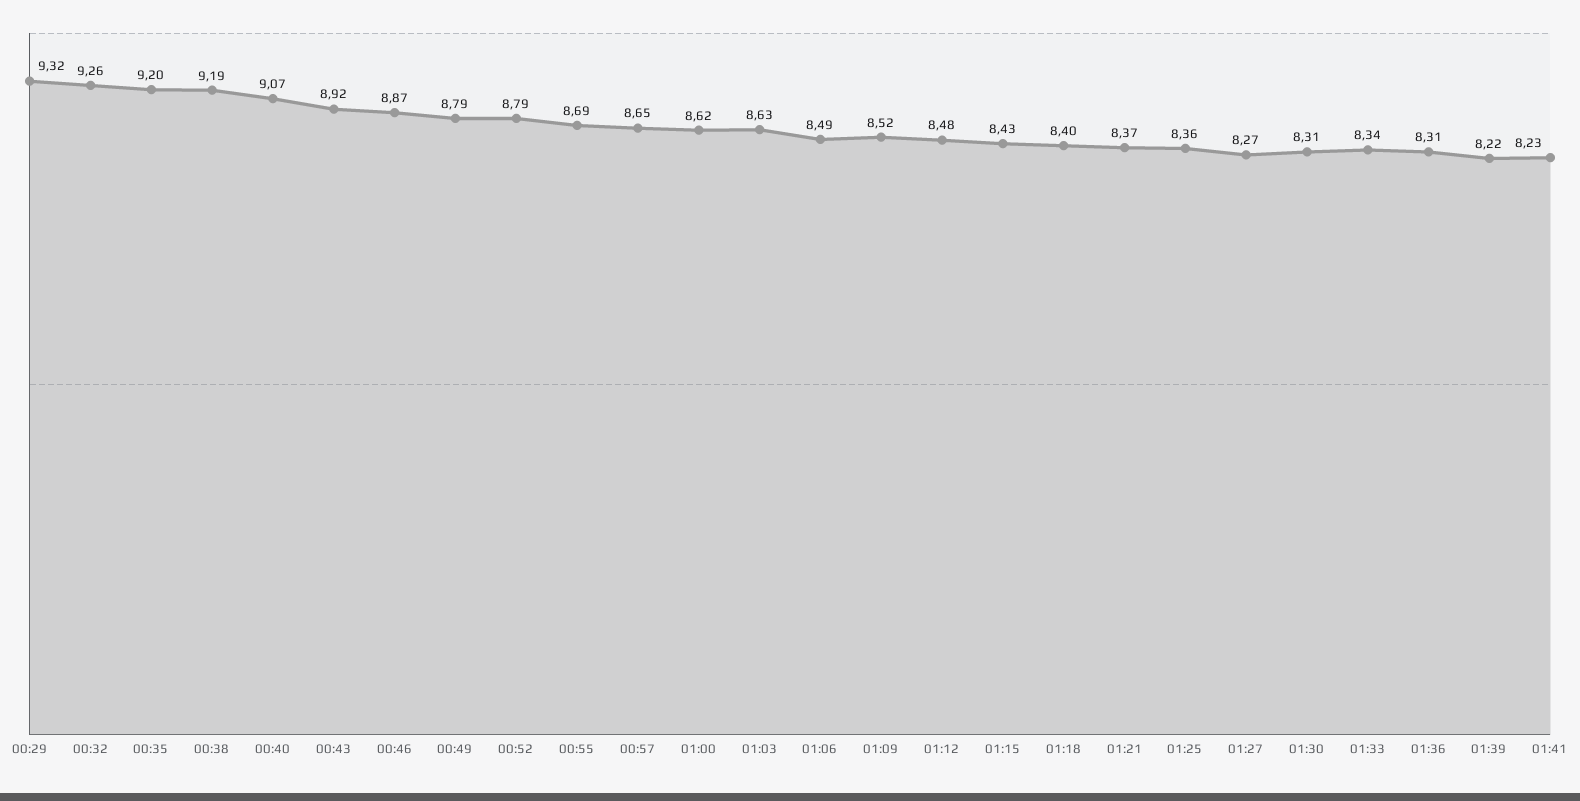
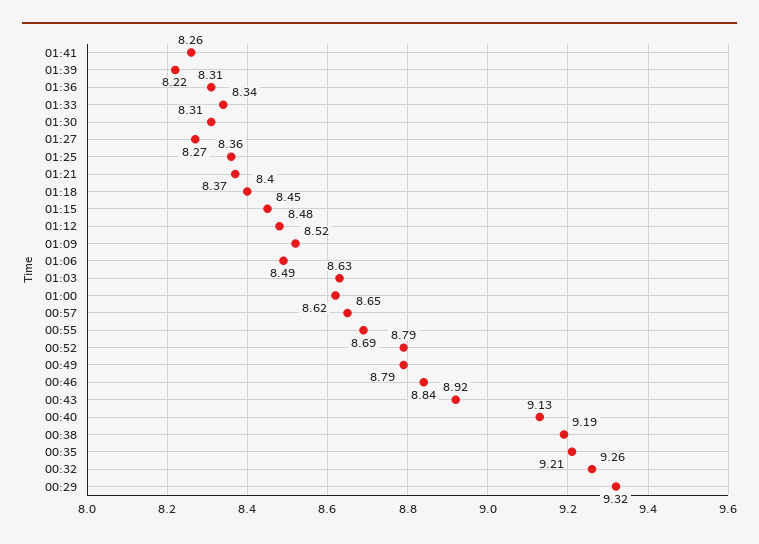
  {
    "00:29": 9.32,
    "00:32": 9.26,
-   "00:35": 9.2,
+   "00:35": 9.21,
    "00:38": 9.19,
-   "00:40": 9.07,
+   "00:40": 9.13,
    "00:43": 8.92,
-   "00:46": 8.87,
+   "00:46": 8.84,
    "00:49": 8.79,
    "00:52": 8.79,
    "00:55": 8.69,
    "00:57": 8.65,
    "01:00": 8.62,
    "01:03": 8.63,
    "01:06": 8.49,
    "01:09": 8.52,
    "01:12": 8.48,
-   "01:15": 8.43,
+   "01:15": 8.45,
    "01:18": 8.4,
    "01:21": 8.37,
    "01:25": 8.36,
    "01:27": 8.27,
    "01:30": 8.31,
    "01:33": 8.34,
    "01:36": 8.31,
    "01:39": 8.22,
-   "01:41": 8.23
+   "01:41": 8.26
  }

